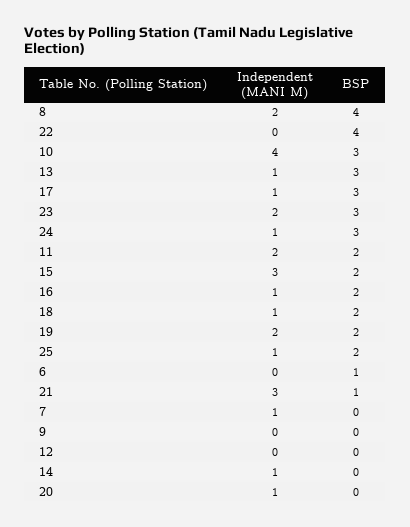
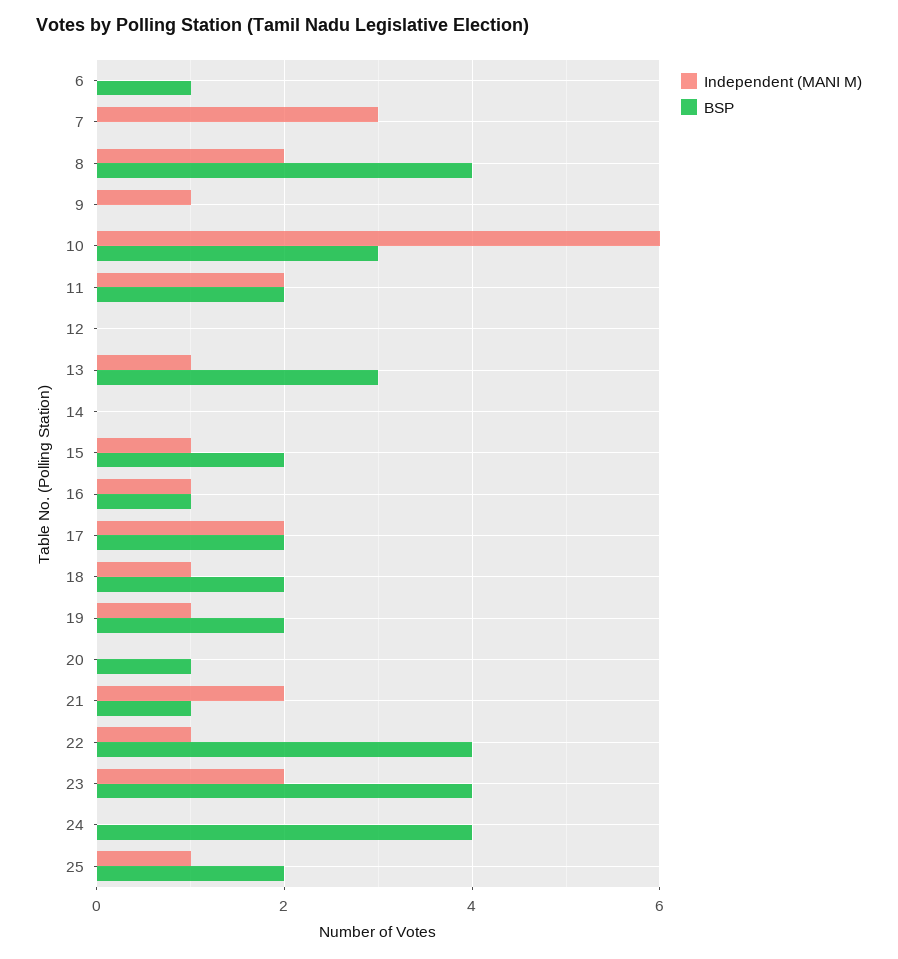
  {
    "Independent (MANI M)": {
      "8": 2,
-     "22": 0,
+     "22": 1,
-     "10": 4,
+     "10": 6,
      "13": 1,
-     "17": 1,
+     "17": 2,
      "23": 2,
-     "24": 1,
+     "24": 0,
      "11": 2,
-     "15": 3,
+     "15": 1,
      "16": 1,
      "18": 1,
-     "19": 2,
+     "19": 1,
      "25": 1,
      "6": 0,
-     "21": 3,
+     "21": 2,
-     "7": 1,
+     "7": 3,
-     "9": 0,
+     "9": 1,
      "12": 0,
-     "14": 1,
+     "14": 0,
-     "20": 1
+     "20": 0
    },
    "BSP": {
      "8": 4,
      "22": 4,
      "10": 3,
      "13": 3,
-     "17": 3,
+     "17": 2,
-     "23": 3,
+     "23": 4,
-     "24": 3,
+     "24": 4,
      "11": 2,
      "15": 2,
-     "16": 2,
+     "16": 1,
      "18": 2,
      "19": 2,
      "25": 2,
      "6": 1,
      "21": 1,
      "7": 0,
      "9": 0,
      "12": 0,
      "14": 0,
-     "20": 0
+     "20": 1
    }
  }

